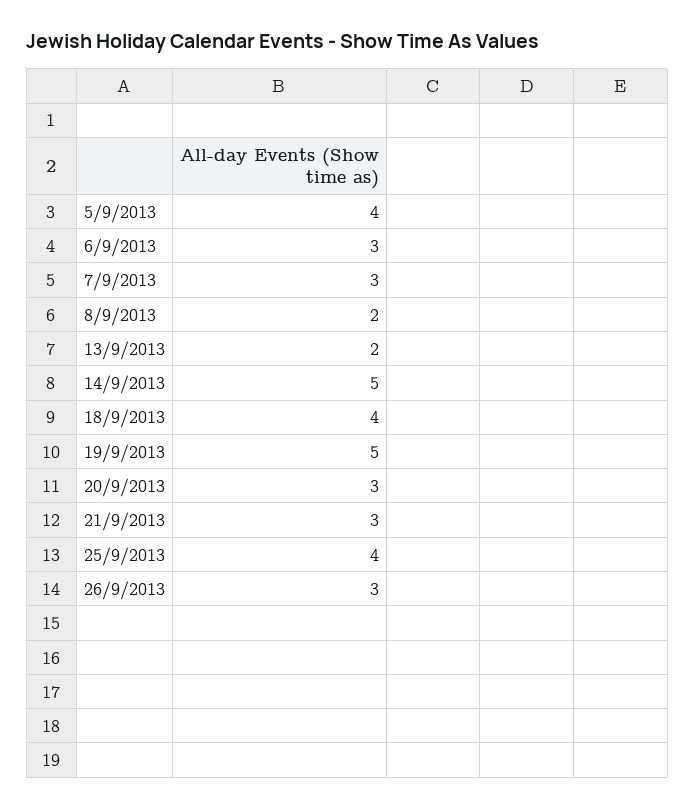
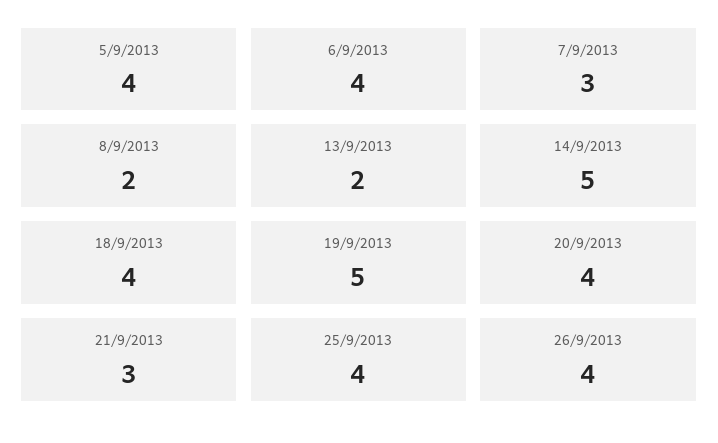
  {
    "5/9/2013": 4,
-   "6/9/2013": 3,
+   "6/9/2013": 4,
    "7/9/2013": 3,
    "8/9/2013": 2,
    "13/9/2013": 2,
    "14/9/2013": 5,
    "18/9/2013": 4,
    "19/9/2013": 5,
-   "20/9/2013": 3,
+   "20/9/2013": 4,
    "21/9/2013": 3,
    "25/9/2013": 4,
-   "26/9/2013": 3
+   "26/9/2013": 4
  }

